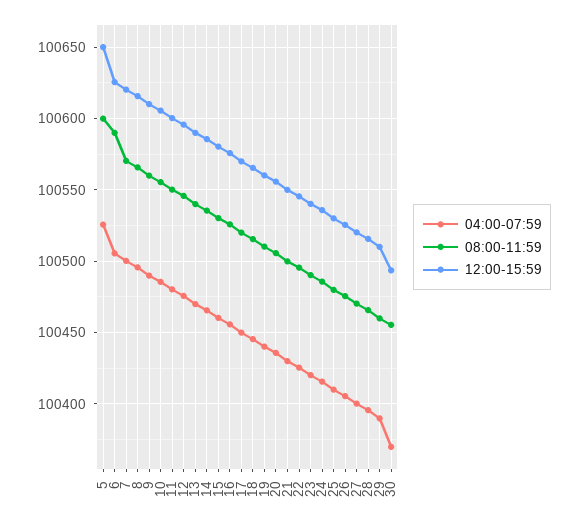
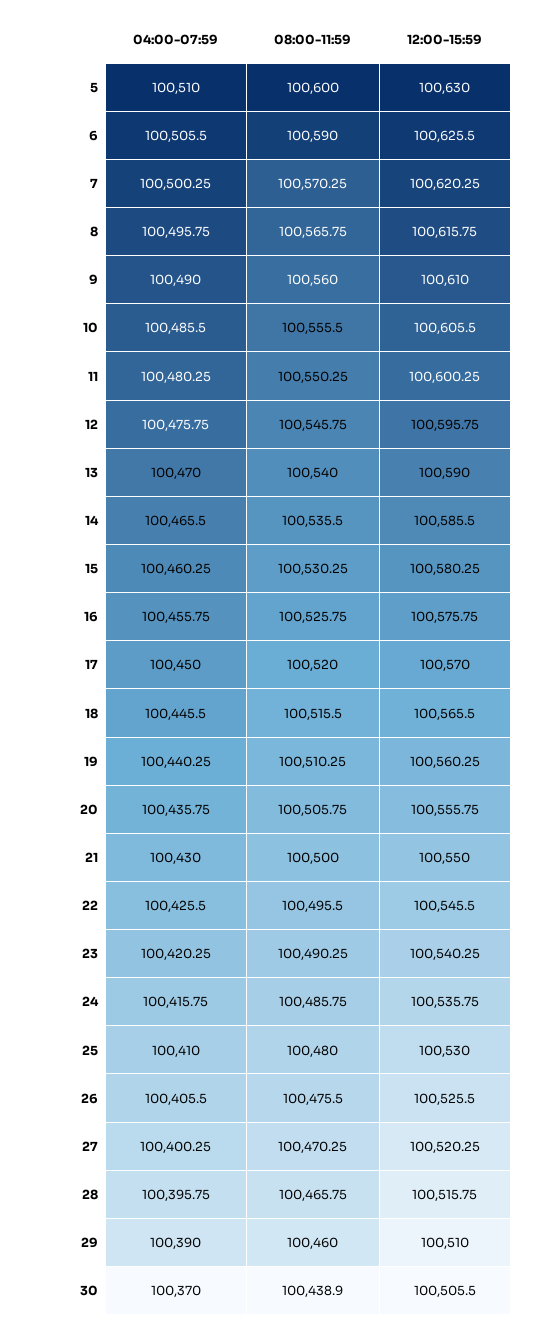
  {
    "04:00-07:59": {
-     "5": 100525,
+     "5": 100510,
      "6": 100505.5,
      "7": 100500.25,
      "8": 100495.75,
      "9": 100490,
      "10": 100485.5,
      "11": 100480.25,
      "12": 100475.75,
      "13": 100470,
      "14": 100465.5,
      "15": 100460.25,
      "16": 100455.75,
      "17": 100450,
      "18": 100445.5,
      "19": 100440.25,
      "20": 100435.75,
      "21": 100430,
      "22": 100425.5,
      "23": 100420.25,
      "24": 100415.75,
      "25": 100410,
      "26": 100405.5,
      "27": 100400.25,
      "28": 100395.75,
      "29": 100390,
      "30": 100370
    },
    "08:00-11:59": {
      "5": 100600,
      "6": 100590,
      "7": 100570.25,
      "8": 100565.75,
      "9": 100560,
      "10": 100555.5,
      "11": 100550.25,
      "12": 100545.75,
      "13": 100540,
      "14": 100535.5,
      "15": 100530.25,
      "16": 100525.75,
      "17": 100520,
      "18": 100515.5,
      "19": 100510.25,
      "20": 100505.75,
      "21": 100500,
      "22": 100495.5,
      "23": 100490.25,
      "24": 100485.75,
      "25": 100480,
      "26": 100475.5,
      "27": 100470.25,
      "28": 100465.75,
      "29": 100460,
-     "30": 100455
+     "30": 100438.9
    },
    "12:00-15:59": {
-     "5": 100650,
+     "5": 100630,
      "6": 100625.5,
      "7": 100620.25,
      "8": 100615.75,
      "9": 100610,
      "10": 100605.5,
      "11": 100600.25,
      "12": 100595.75,
      "13": 100590,
      "14": 100585.5,
      "15": 100580.25,
      "16": 100575.75,
      "17": 100570,
      "18": 100565.5,
      "19": 100560.25,
      "20": 100555.75,
      "21": 100550,
      "22": 100545.5,
      "23": 100540.25,
      "24": 100535.75,
      "25": 100530,
      "26": 100525.5,
      "27": 100520.25,
      "28": 100515.75,
      "29": 100510,
-     "30": 100495
+     "30": 100505.5
    }
  }

